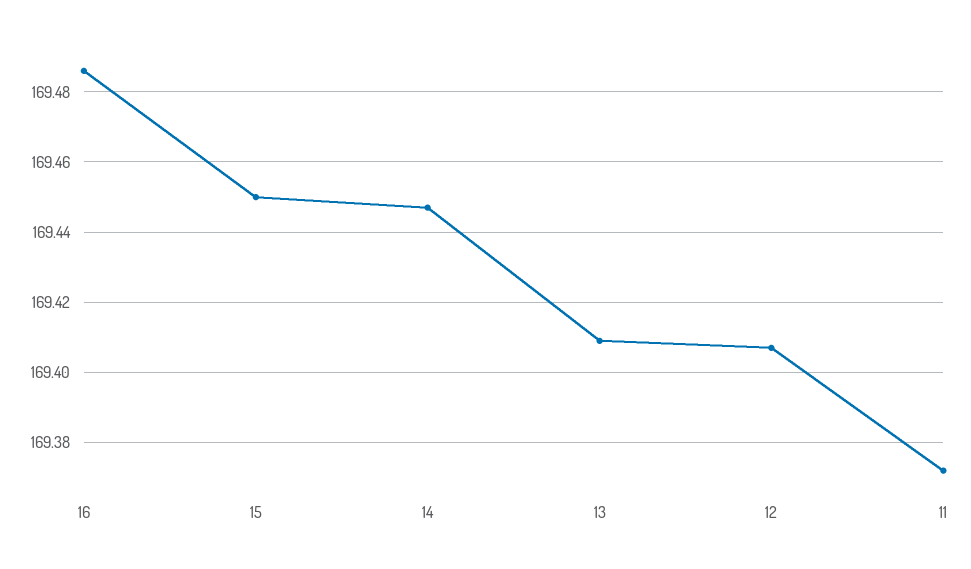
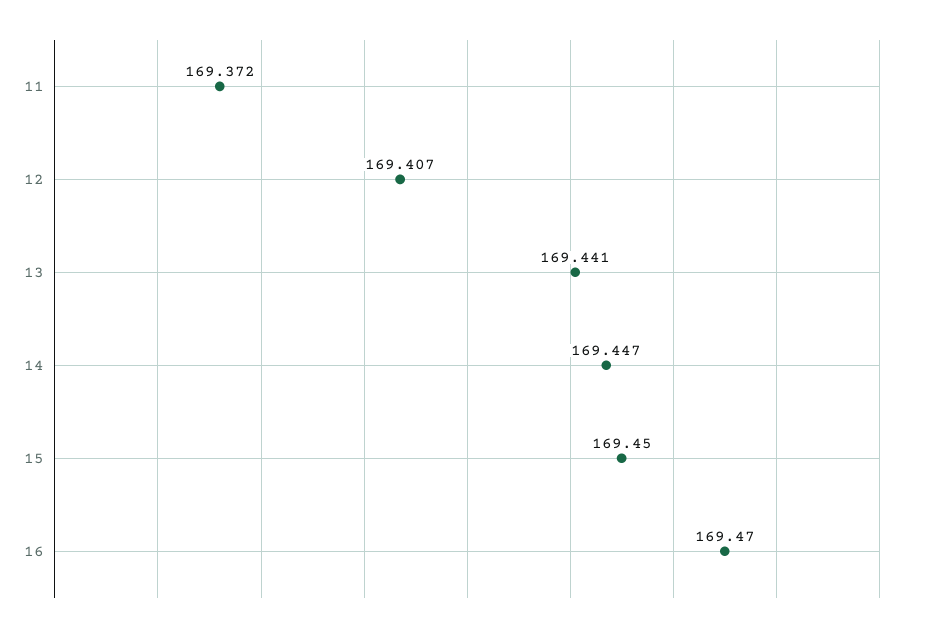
  {
-   "16": 169.485,
+   "16": 169.47,
    "15": 169.45,
    "14": 169.447,
-   "13": 169.41,
+   "13": 169.441,
    "12": 169.407,
    "11": 169.372
  }

